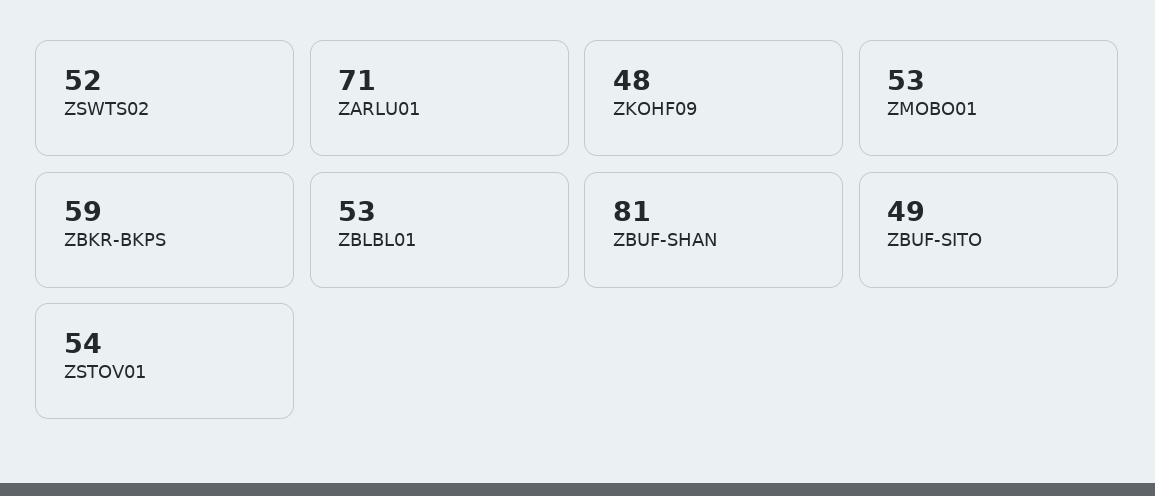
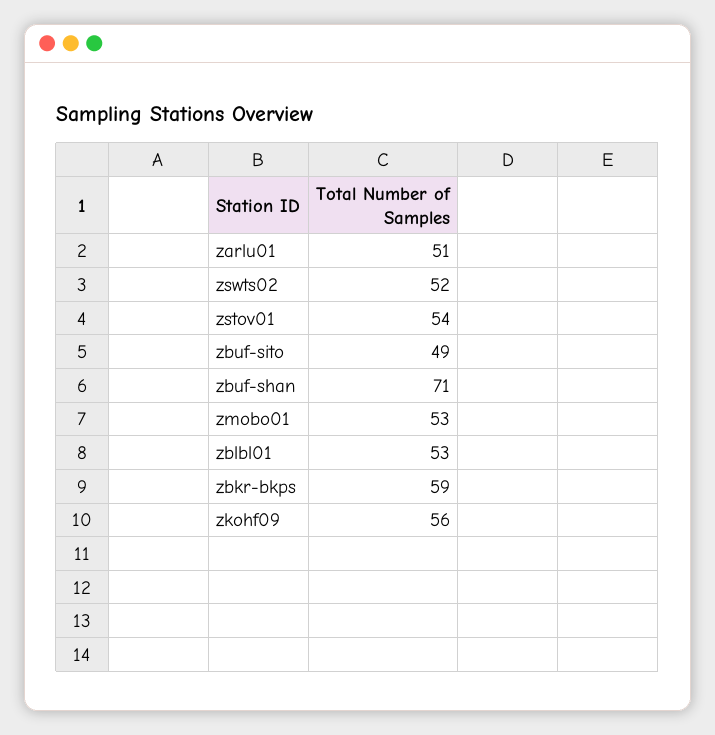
  {
    "ZSWTS02": 52,
-   "ZARLU01": 71,
+   "ZARLU01": 51,
-   "ZKOHF09": 48,
+   "ZKOHF09": 56,
    "ZMOBO01": 53,
    "ZBKR-BKPS": 59,
    "ZBLBL01": 53,
-   "ZBUF-SHAN": 81,
+   "ZBUF-SHAN": 71,
    "ZBUF-SITO": 49,
    "ZSTOV01": 54
  }

